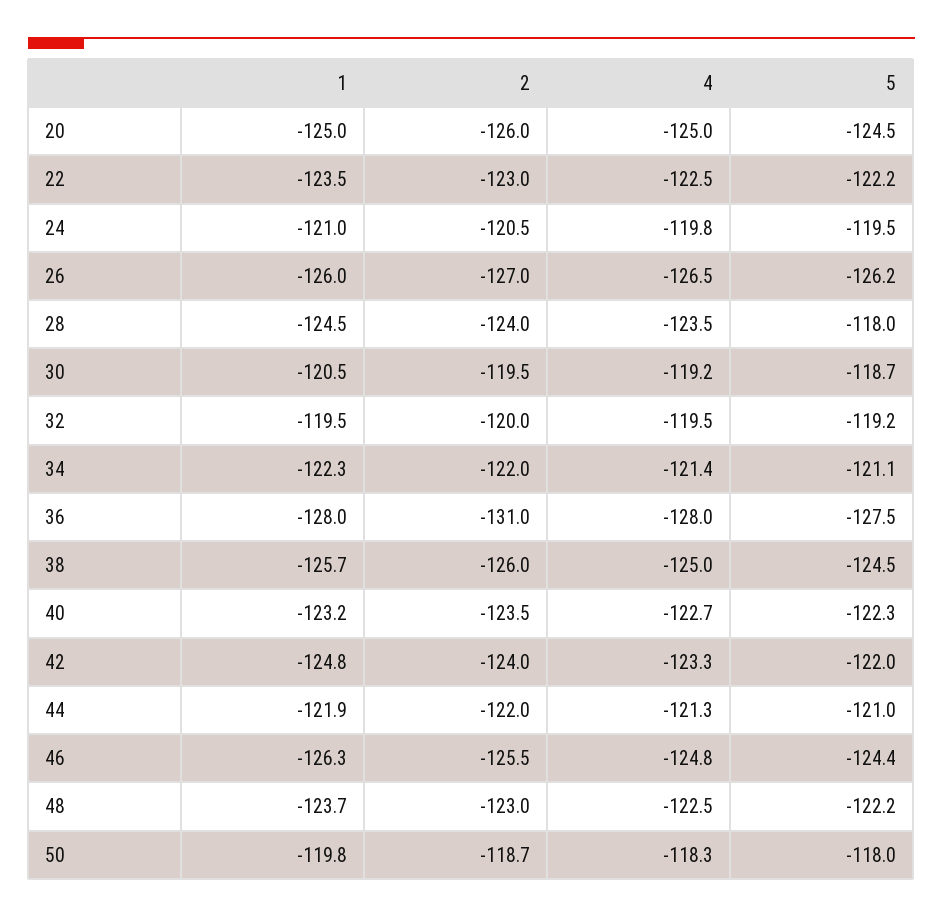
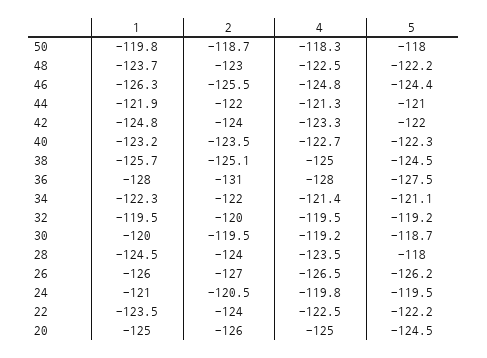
  {
    "1": {
      "20": -125,
      "22": -123.5,
      "24": -121,
      "26": -126,
      "28": -124.5,
-     "30": -120.5,
+     "30": -120,
      "32": -119.5,
      "34": -122.3,
      "36": -128,
      "38": -125.7,
      "40": -123.2,
      "42": -124.8,
      "44": -121.9,
      "46": -126.3,
      "48": -123.7,
      "50": -119.8
    },
    "2": {
      "20": -126,
-     "22": -123,
+     "22": -124,
      "24": -120.5,
      "26": -127,
      "28": -124,
      "30": -119.5,
      "32": -120,
      "34": -122,
      "36": -131,
-     "38": -126,
+     "38": -125.1,
      "40": -123.5,
      "42": -124,
      "44": -122,
      "46": -125.5,
      "48": -123,
      "50": -118.7
    },
    "4": {
      "20": -125,
      "22": -122.5,
      "24": -119.8,
      "26": -126.5,
      "28": -123.5,
      "30": -119.2,
      "32": -119.5,
      "34": -121.4,
      "36": -128,
      "38": -125,
      "40": -122.7,
      "42": -123.3,
      "44": -121.3,
      "46": -124.8,
      "48": -122.5,
      "50": -118.3
    },
    "5": {
      "20": -124.5,
      "22": -122.2,
      "24": -119.5,
      "26": -126.2,
      "28": -118,
      "30": -118.7,
      "32": -119.2,
      "34": -121.1,
      "36": -127.5,
      "38": -124.5,
      "40": -122.3,
      "42": -122,
      "44": -121,
      "46": -124.4,
      "48": -122.2,
      "50": -118
    }
  }

